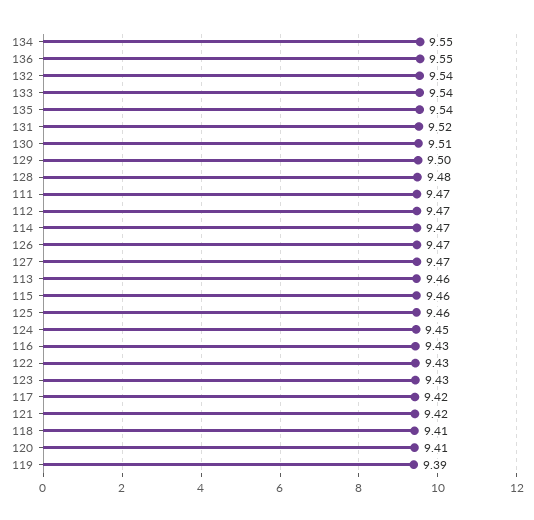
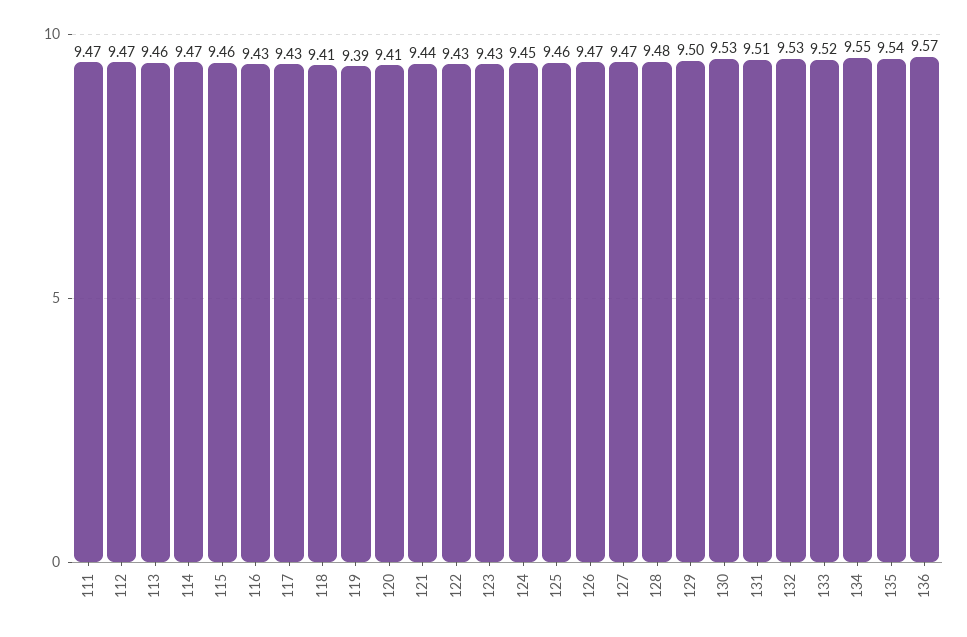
  {
    "134": 9.55,
-   "136": 9.55,
+   "136": 9.57,
-   "132": 9.54,
+   "132": 9.53,
-   "133": 9.54,
+   "133": 9.52,
    "135": 9.54,
-   "131": 9.52,
+   "131": 9.51,
-   "130": 9.51,
+   "130": 9.53,
    "129": 9.5,
    "128": 9.48,
    "111": 9.47,
    "112": 9.47,
    "114": 9.47,
    "126": 9.47,
    "127": 9.47,
    "113": 9.46,
    "115": 9.46,
    "125": 9.46,
    "124": 9.45,
    "116": 9.43,
    "122": 9.43,
    "123": 9.43,
-   "117": 9.42,
+   "117": 9.43,
-   "121": 9.42,
+   "121": 9.44,
    "118": 9.41,
    "120": 9.41,
    "119": 9.39
  }

